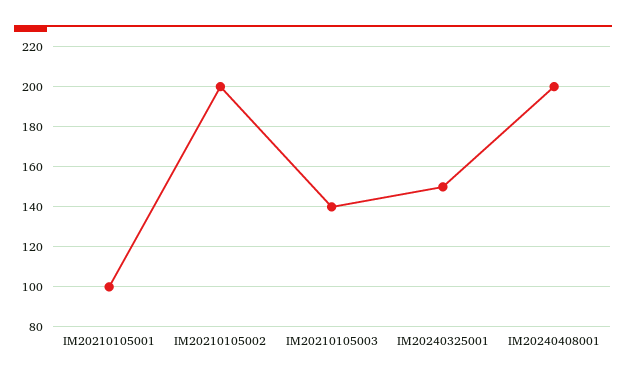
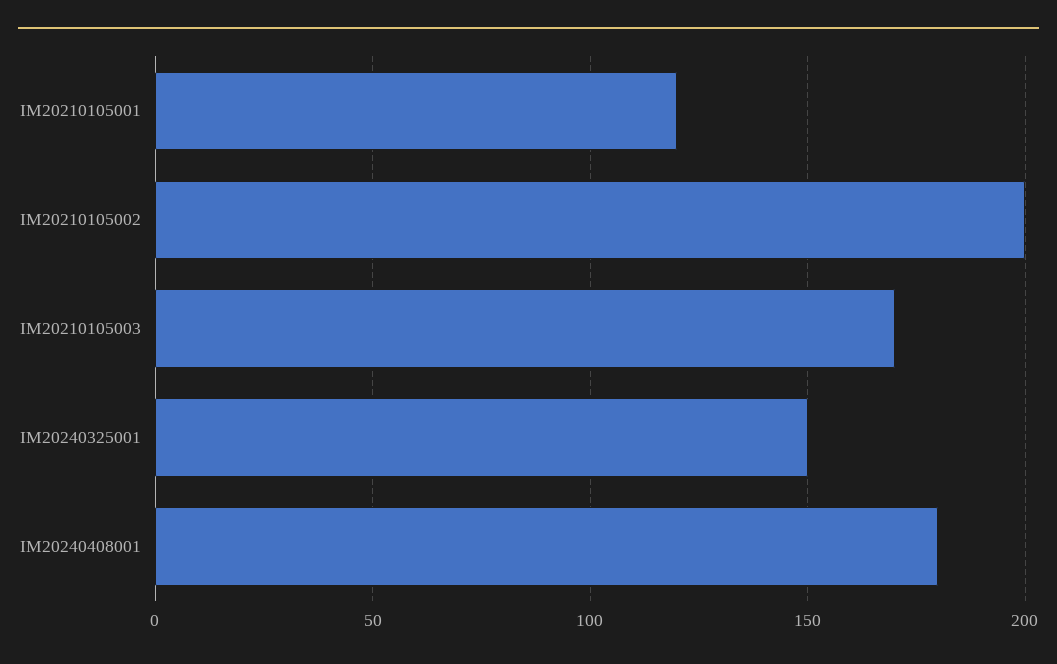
  {
-   "IM20210105001": 100,
+   "IM20210105001": 120,
    "IM20210105002": 200,
-   "IM20210105003": 140,
+   "IM20210105003": 170,
    "IM20240325001": 150,
-   "IM20240408001": 200
+   "IM20240408001": 180
  }

